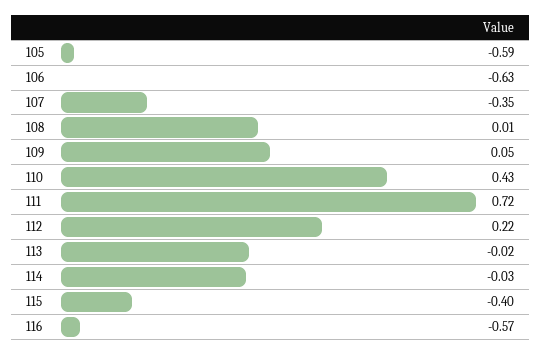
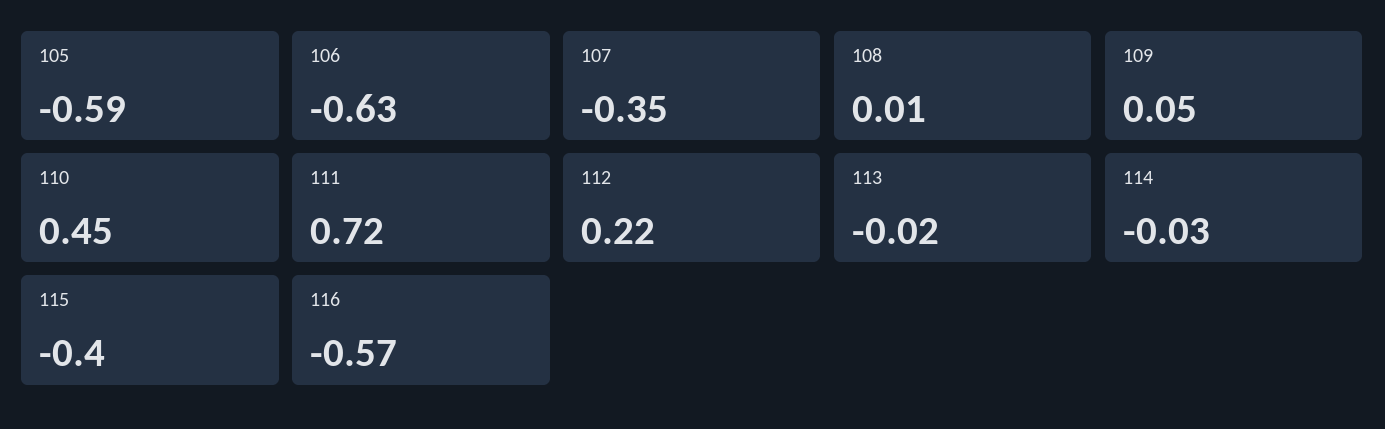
  {
    "105": -0.59,
    "106": -0.63,
    "107": -0.35,
    "108": 0.01,
    "109": 0.05,
-   "110": 0.43,
+   "110": 0.45,
    "111": 0.72,
    "112": 0.22,
    "113": -0.02,
    "114": -0.03,
    "115": -0.4,
    "116": -0.57
  }

